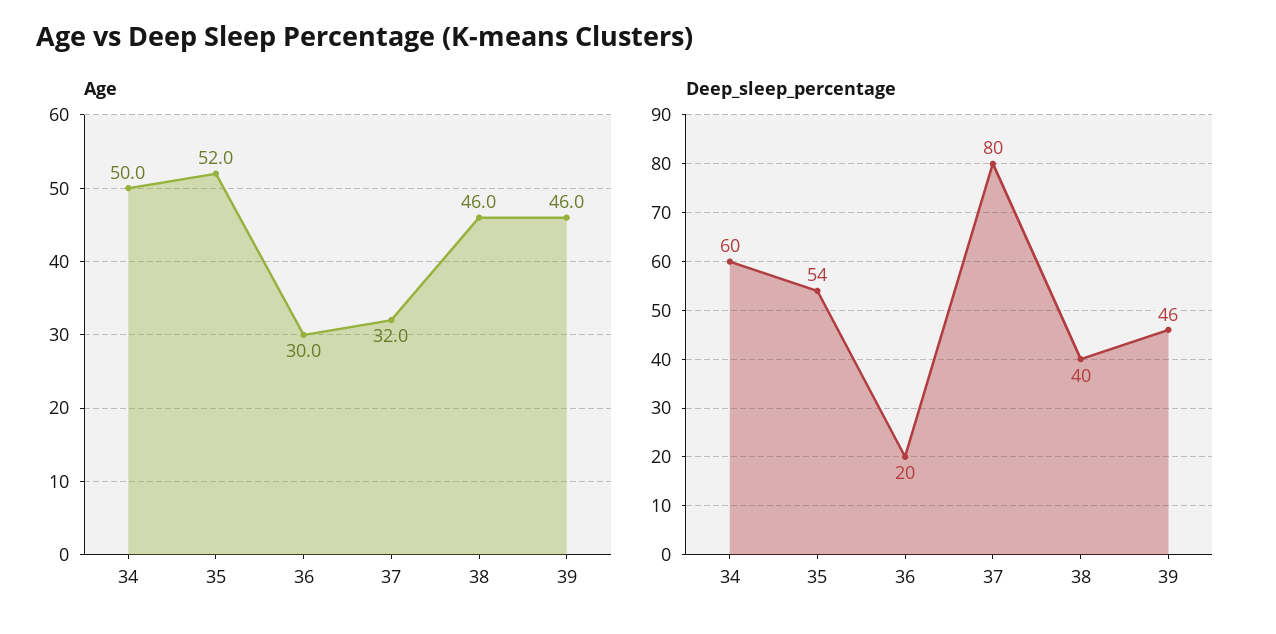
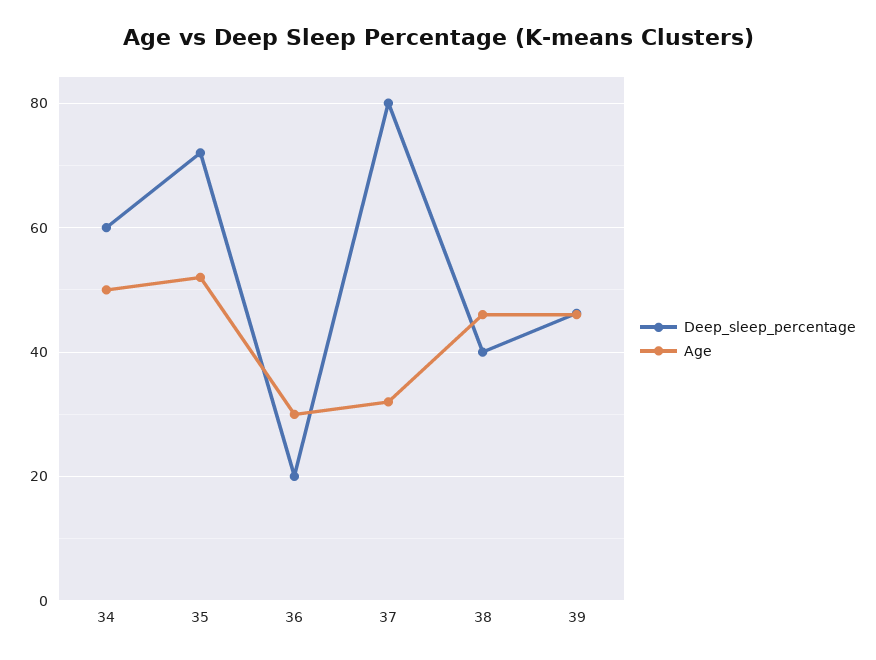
  {
    "Age": {
      "34": 50,
      "35": 52,
      "36": 30,
      "37": 32,
      "38": 46,
      "39": 46
    },
    "Deep_sleep_percentage": {
      "34": 60,
-     "35": 54,
+     "35": 72,
      "36": 20,
      "37": 80,
      "38": 40,
      "39": 46
    }
  }

